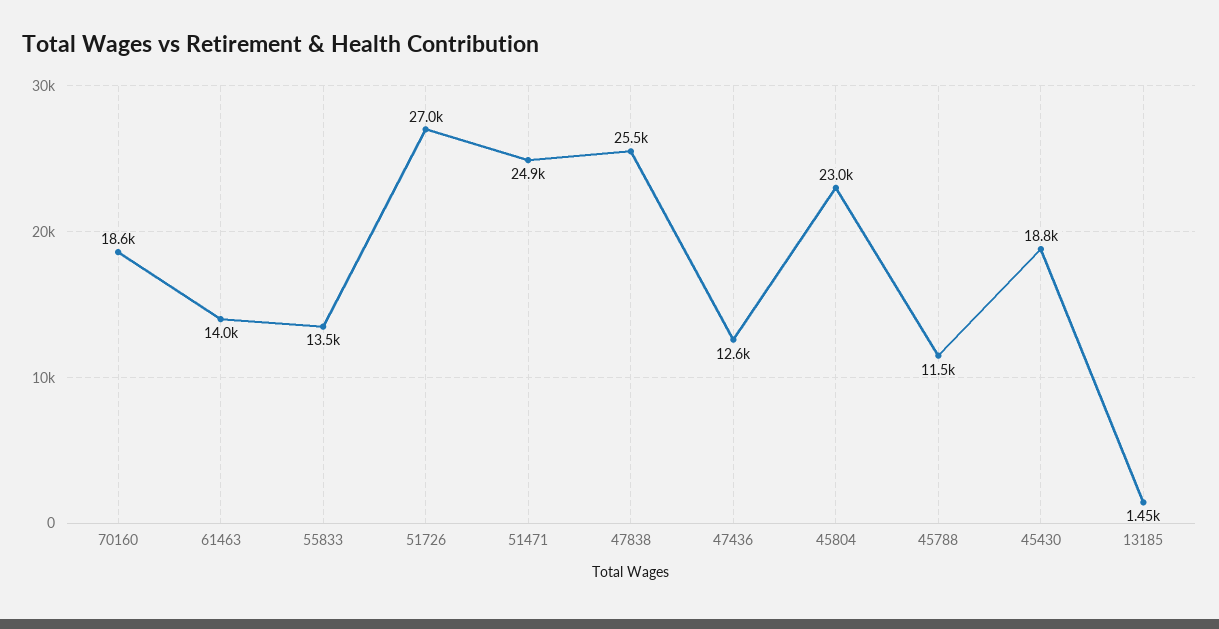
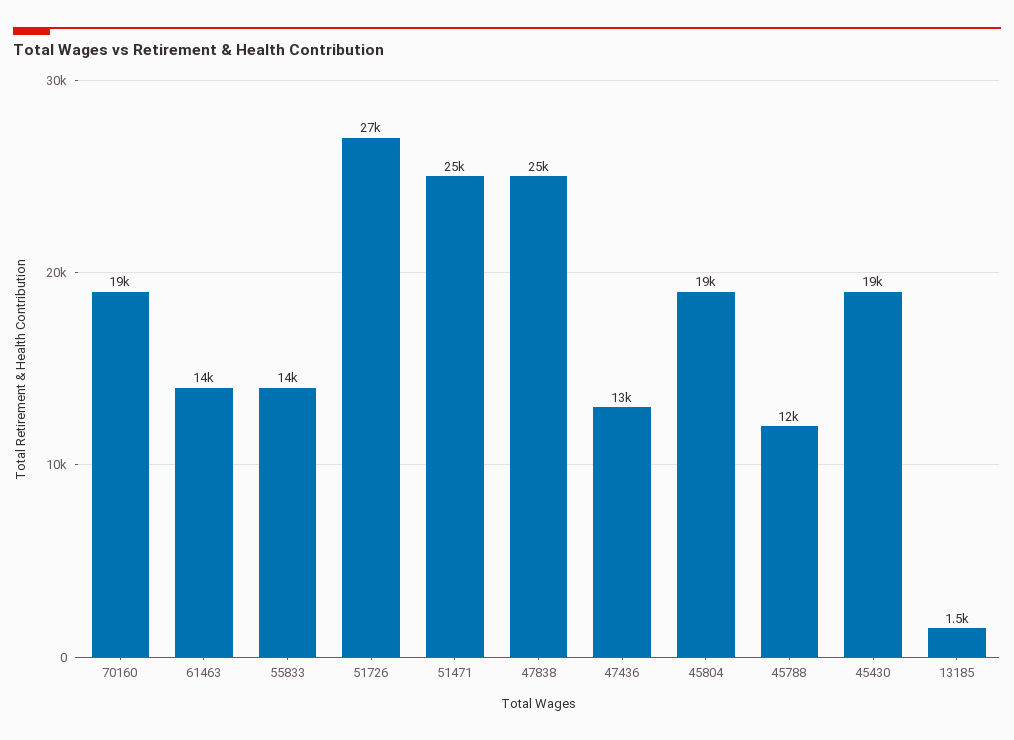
  {
    "70160": 18600,
    "61463": 14000,
    "55833": 13500,
    "51726": 27000,
    "51471": 24900,
    "47838": 25500,
    "47436": 12600,
-   "45804": 23000,
+   "45804": 19000,
    "45788": 11500,
    "45430": 18800,
    "13185": 1450
  }

